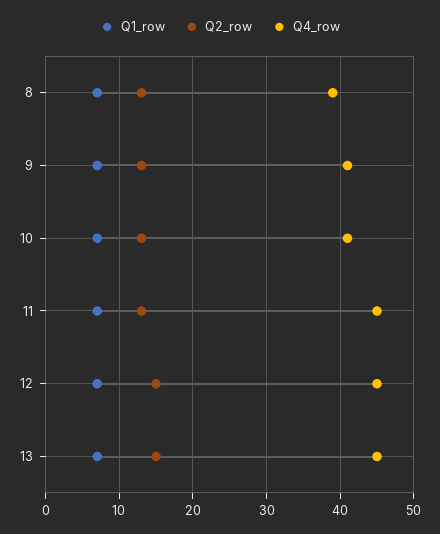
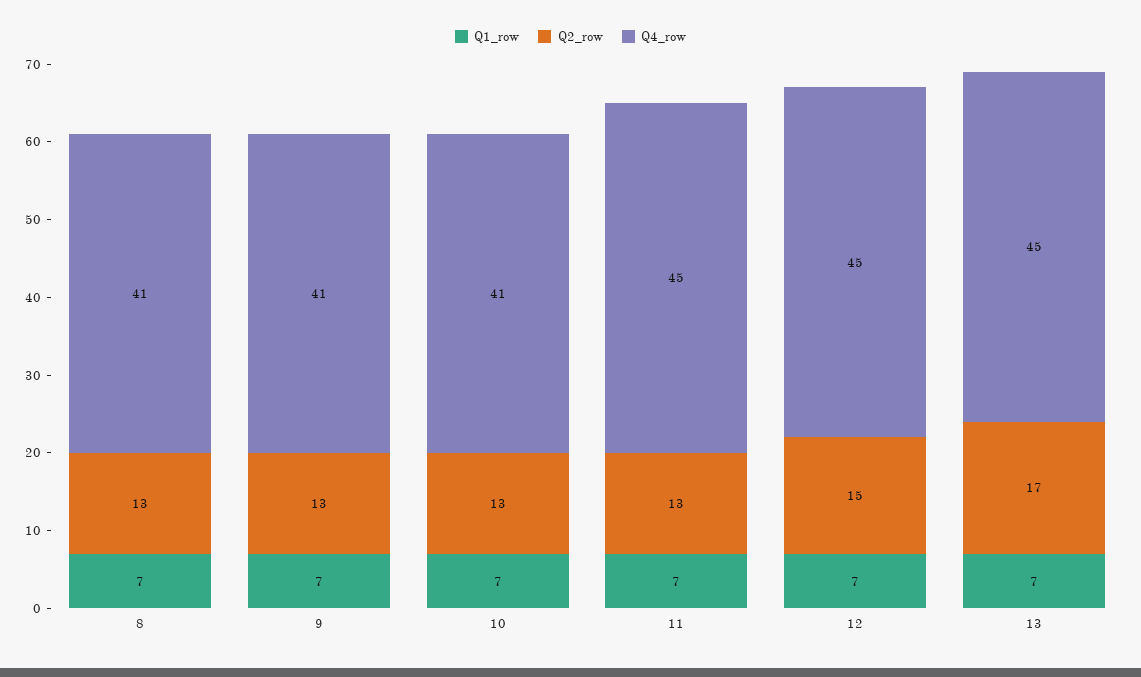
  {
    "Q1_row": {
      "8": 7,
      "9": 7,
      "10": 7,
      "11": 7,
      "12": 7,
      "13": 7
    },
    "Q2_row": {
      "8": 13,
      "9": 13,
      "10": 13,
      "11": 13,
      "12": 15,
-     "13": 15
+     "13": 17
    },
    "Q4_row": {
-     "8": 39,
+     "8": 41,
      "9": 41,
      "10": 41,
      "11": 45,
      "12": 45,
      "13": 45
    }
  }

